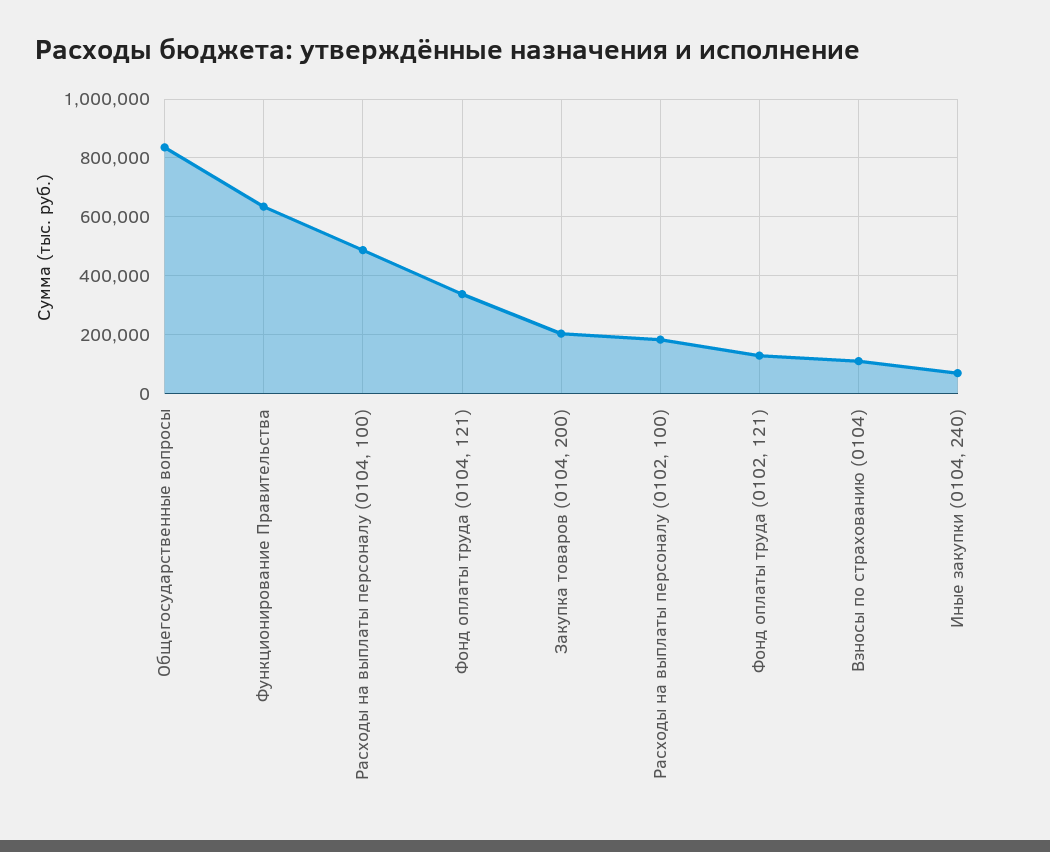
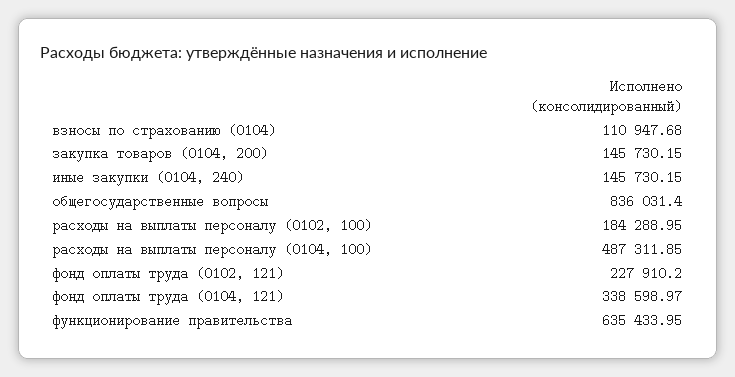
  {
    "Общегосударственные вопросы": 836031.4,
    "Функционирование Правительства": 635433.95,
    "Расходы на выплаты персоналу (0104, 100)": 487311.85,
    "Фонд оплаты труда (0104, 121)": 338598.97,
-   "Закупка товаров (0104, 200)": 200000,
+   "Закупка товаров (0104, 200)": 145730.15,
    "Расходы на выплаты персоналу (0102, 100)": 184288.95,
-   "Фонд оплаты труда (0102, 121)": 125000,
+   "Фонд оплаты труда (0102, 121)": 227910.2,
    "Взносы по страхованию (0104)": 110947.68,
-   "Иные закупки (0104, 240)": 75000
+   "Иные закупки (0104, 240)": 145730.15
  }

